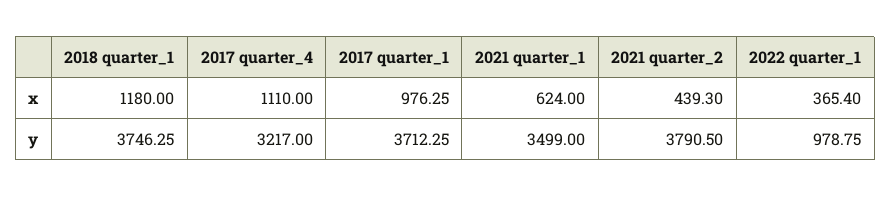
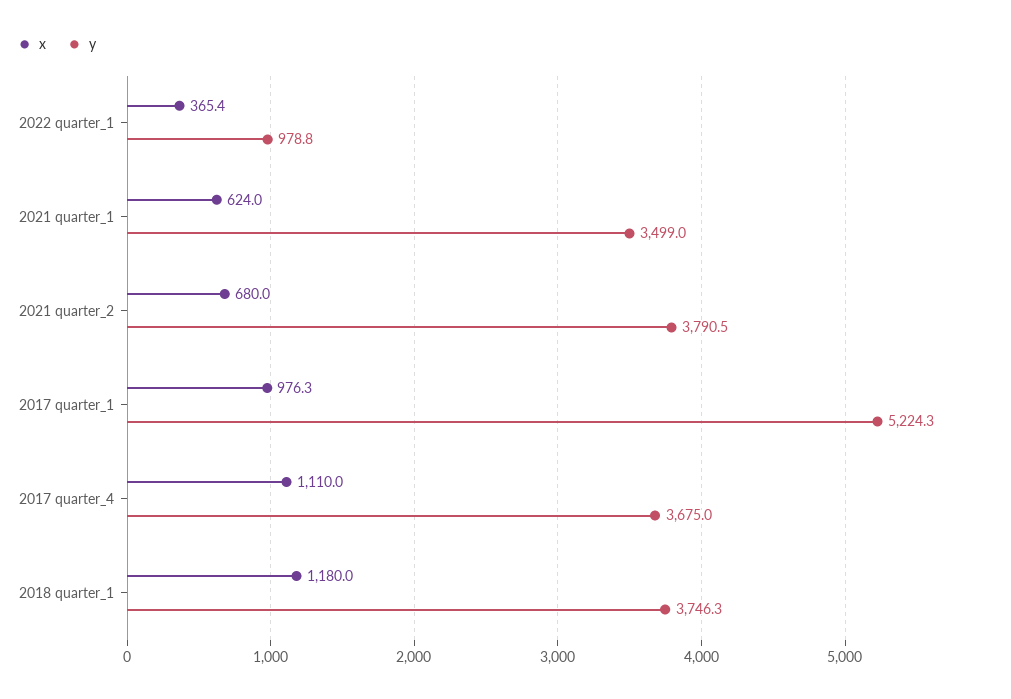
  {
    "x": {
      "2018 quarter_1": 1180,
      "2017 quarter_4": 1110,
      "2017 quarter_1": 976.25,
      "2021 quarter_1": 624,
-     "2021 quarter_2": 439.3,
+     "2021 quarter_2": 680,
      "2022 quarter_1": 365.4
    },
    "y": {
      "2018 quarter_1": 3746.25,
-     "2017 quarter_4": 3217,
+     "2017 quarter_4": 3675,
-     "2017 quarter_1": 3712.25,
+     "2017 quarter_1": 5224.3,
      "2021 quarter_1": 3499,
      "2021 quarter_2": 3790.5,
      "2022 quarter_1": 978.75
    }
  }

